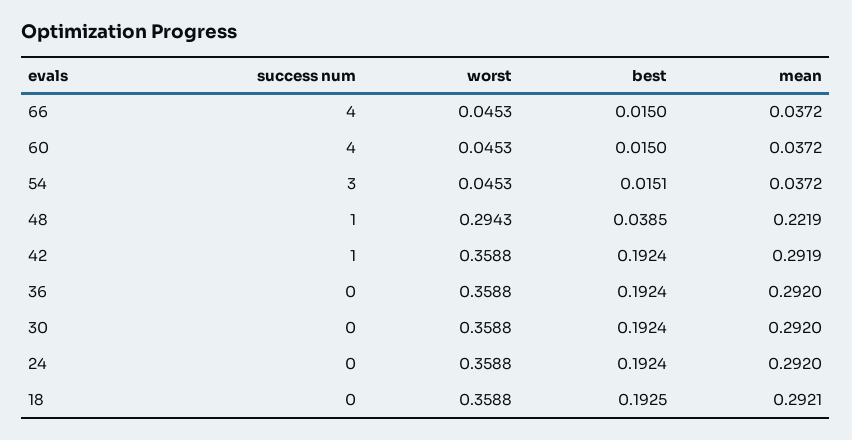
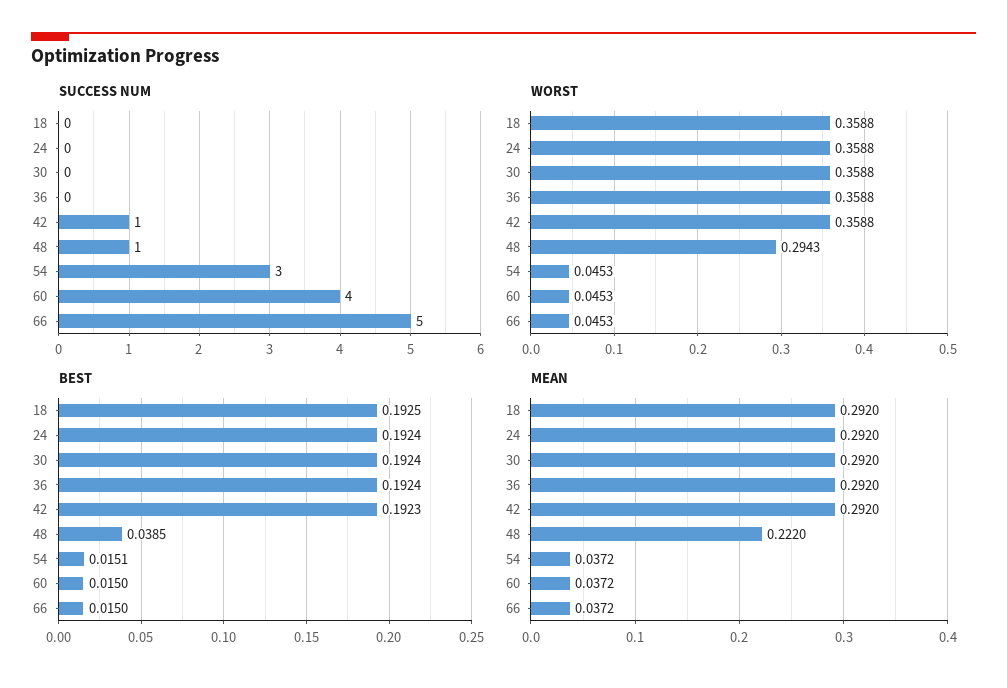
  {
    "success num": {
-     "66": 4,
+     "66": 5,
      "60": 4,
      "54": 3,
      "48": 1,
      "42": 1,
      "36": 0,
      "30": 0,
      "24": 0,
      "18": 0
    },
    "worst": {
      "66": 0.0453,
      "60": 0.0453,
      "54": 0.0453,
      "48": 0.2943,
      "42": 0.3588,
      "36": 0.3588,
      "30": 0.3588,
      "24": 0.3588,
      "18": 0.3588
    },
    "best": {
      "66": 0.015,
      "60": 0.015,
      "54": 0.0151,
      "48": 0.0385,
-     "42": 0.1924,
+     "42": 0.1923,
      "36": 0.1924,
      "30": 0.1924,
      "24": 0.1924,
      "18": 0.1925
    },
    "mean": {
      "66": 0.0372,
      "60": 0.0372,
      "54": 0.0372,
-     "48": 0.2219,
+     "48": 0.222,
-     "42": 0.2919,
+     "42": 0.292,
      "36": 0.292,
      "30": 0.292,
      "24": 0.292,
-     "18": 0.2921
+     "18": 0.292
    }
  }

